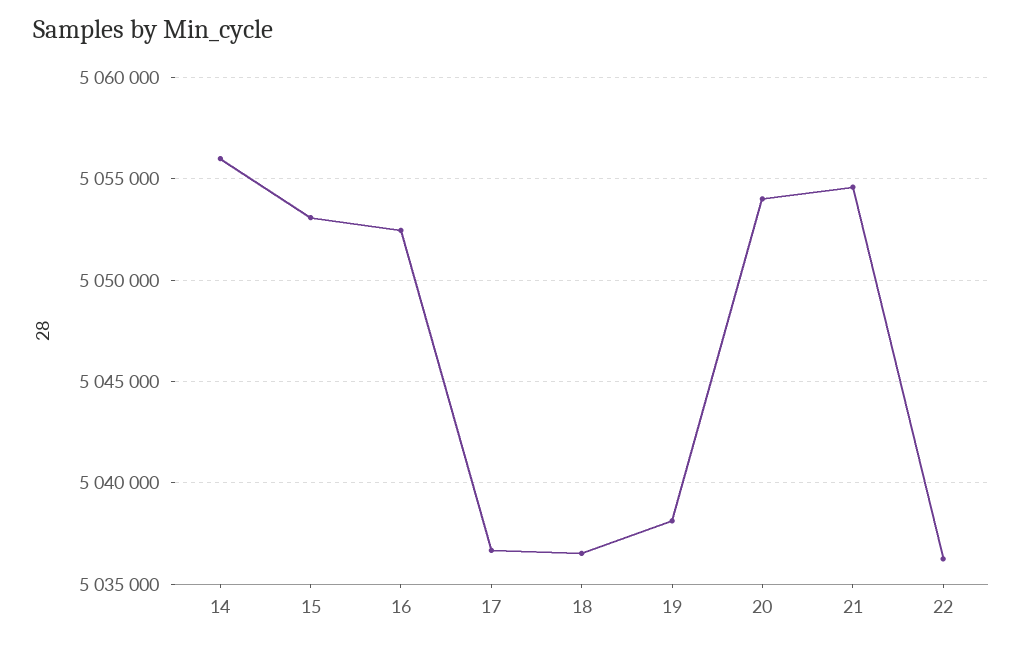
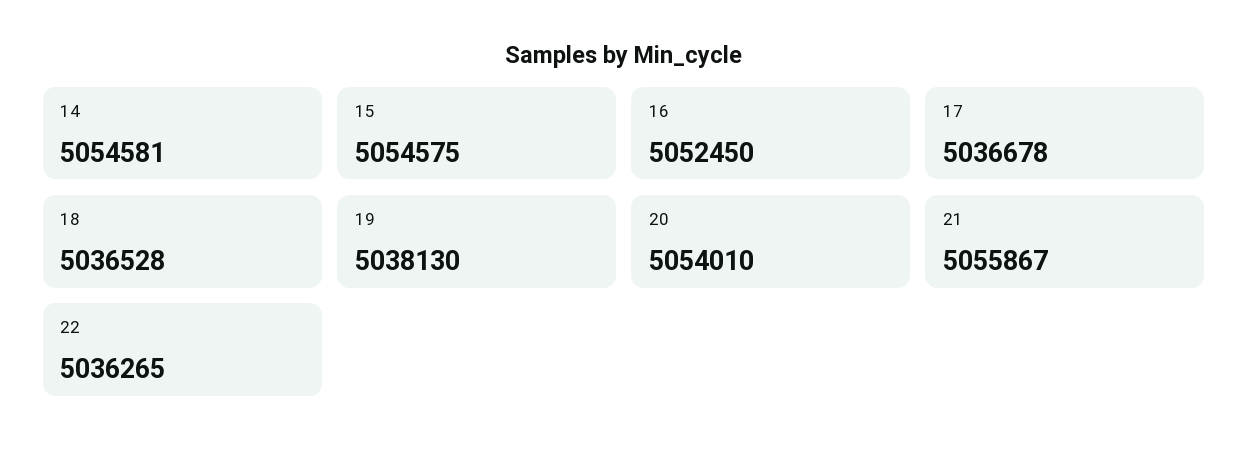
  {
-   "14": 5056000,
+   "14": 5054581,
-   "15": 5053000,
+   "15": 5054575,
    "16": 5052450,
    "17": 5036678,
    "18": 5036528,
    "19": 5038130,
    "20": 5054010,
-   "21": 5054500,
+   "21": 5055867,
    "22": 5036265
  }

